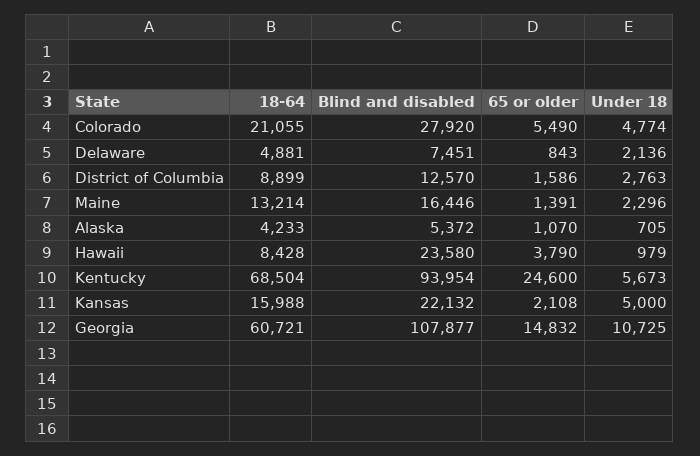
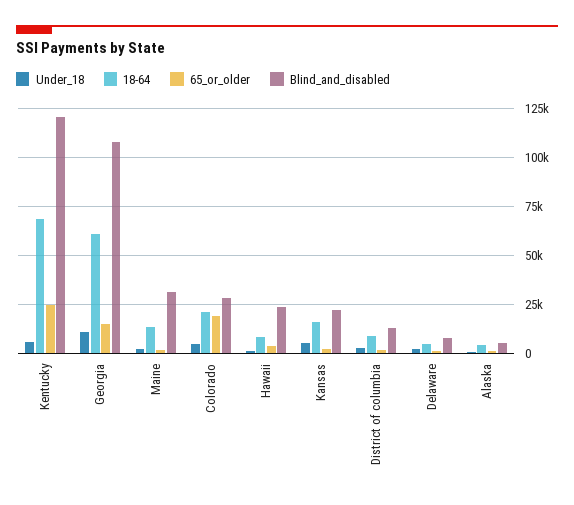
  {
    "18-64": {
      "Colorado": 21055,
      "Delaware": 4881,
      "District of Columbia": 8899,
      "Maine": 13214,
      "Alaska": 4233,
      "Hawaii": 8428,
      "Kentucky": 68504,
      "Kansas": 15988,
      "Georgia": 60721
    },
    "Blind and disabled": {
      "Colorado": 27920,
      "Delaware": 7451,
      "District of Columbia": 12570,
-     "Maine": 16446,
+     "Maine": 30000,
      "Alaska": 5372,
      "Hawaii": 23580,
-     "Kentucky": 93954,
+     "Kentucky": 120000,
      "Kansas": 22132,
      "Georgia": 107877
    },
    "65 or older": {
-     "Colorado": 5490,
+     "Colorado": 20000,
      "Delaware": 843,
      "District of Columbia": 1586,
      "Maine": 1391,
      "Alaska": 1070,
      "Hawaii": 3790,
      "Kentucky": 24600,
      "Kansas": 2108,
      "Georgia": 14832
    },
    "Under 18": {
      "Colorado": 4774,
      "Delaware": 2136,
      "District of Columbia": 2763,
      "Maine": 2296,
      "Alaska": 705,
      "Hawaii": 979,
      "Kentucky": 5673,
      "Kansas": 5000,
      "Georgia": 10725
    }
  }

